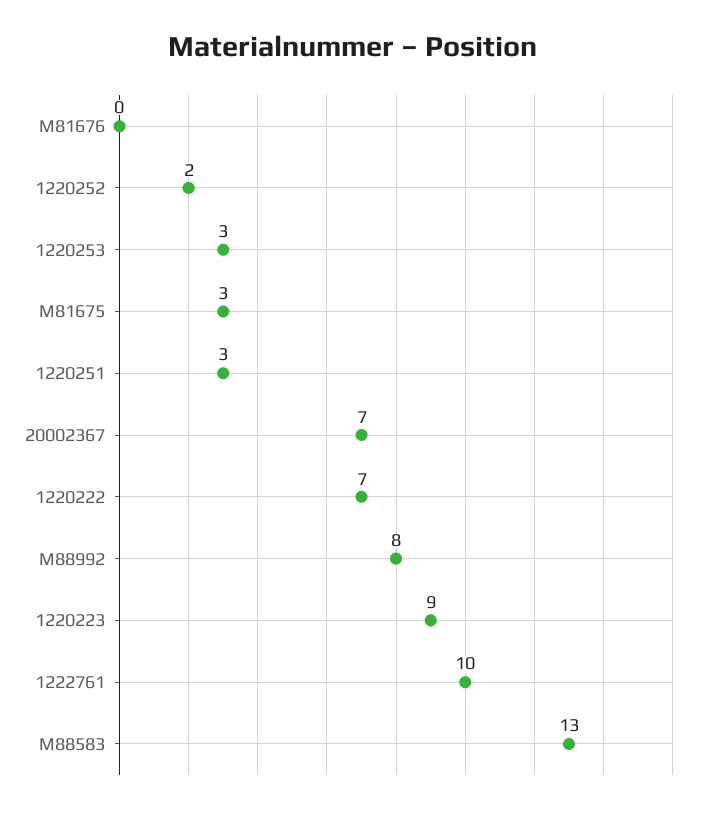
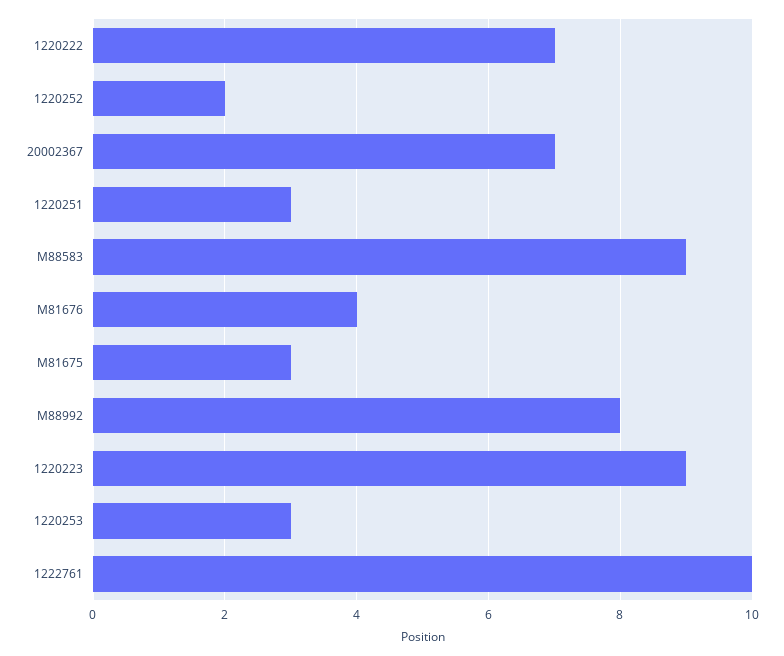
  {
-   "M81676": 0,
+   "M81676": 4,
    "1220252": 2,
    "1220253": 3,
    "M81675": 3,
    "1220251": 3,
    "20002367": 7,
    "1220222": 7,
    "M88992": 8,
    "1220223": 9,
    "1222761": 10,
-   "M88583": 13
+   "M88583": 9
  }

